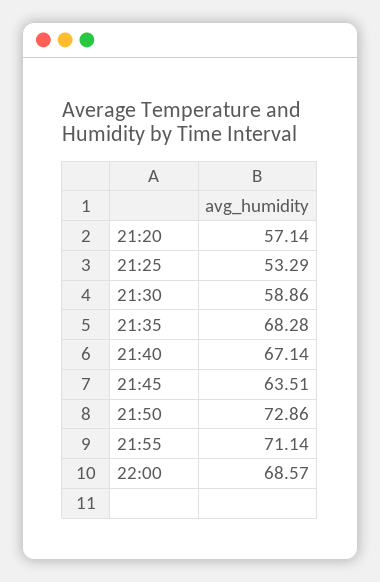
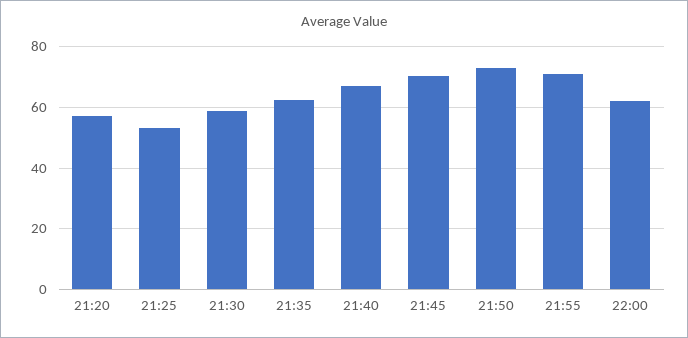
  {
    "21:20": 57.14,
    "21:25": 53.29,
    "21:30": 58.86,
-   "21:35": 68.28,
+   "21:35": 62,
    "21:40": 67.14,
-   "21:45": 63.51,
+   "21:45": 70,
    "21:50": 72.86,
    "21:55": 71.14,
-   "22:00": 68.57
+   "22:00": 62
  }

